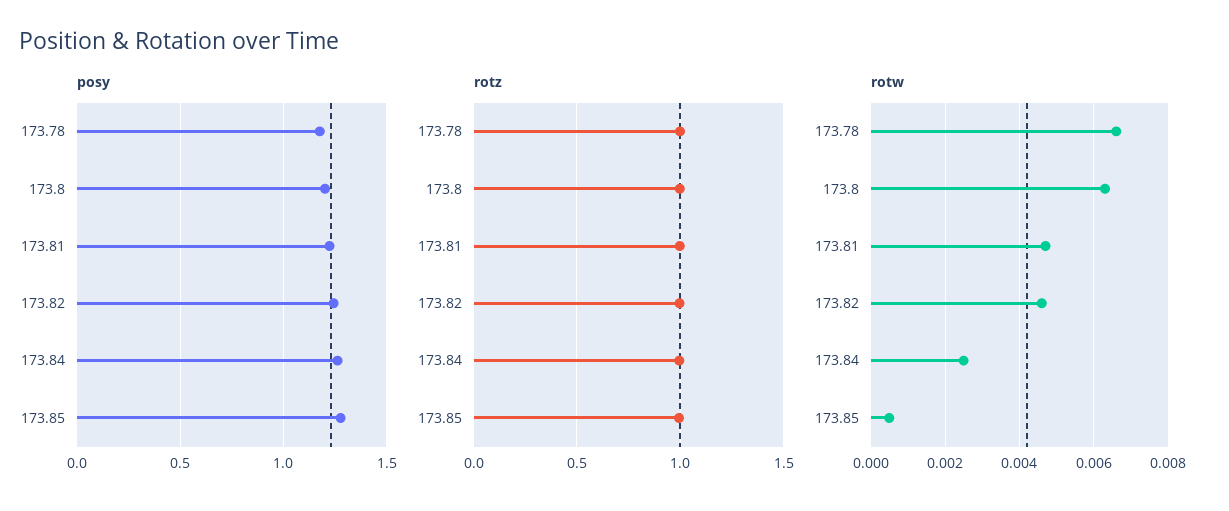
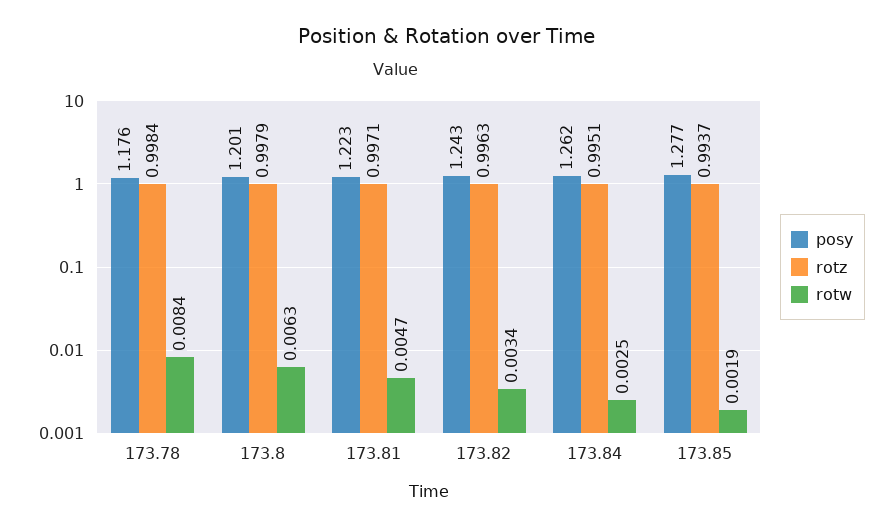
  {
    "posy": {
      "173.78": 1.176,
      "173.8": 1.201,
      "173.81": 1.223,
      "173.82": 1.243,
      "173.84": 1.262,
      "173.85": 1.277
    },
    "rotz": {
      "173.78": 0.9984,
      "173.8": 0.9979,
      "173.81": 0.9971,
      "173.82": 0.9963,
      "173.84": 0.9951,
      "173.85": 0.9937
    },
    "rotw": {
-     "173.78": 0.0065,
+     "173.78": 0.0084,
      "173.8": 0.0063,
      "173.81": 0.0047,
-     "173.82": 0.0045,
+     "173.82": 0.0034,
      "173.84": 0.0025,
-     "173.85": 0.0005
+     "173.85": 0.0019
    }
  }

